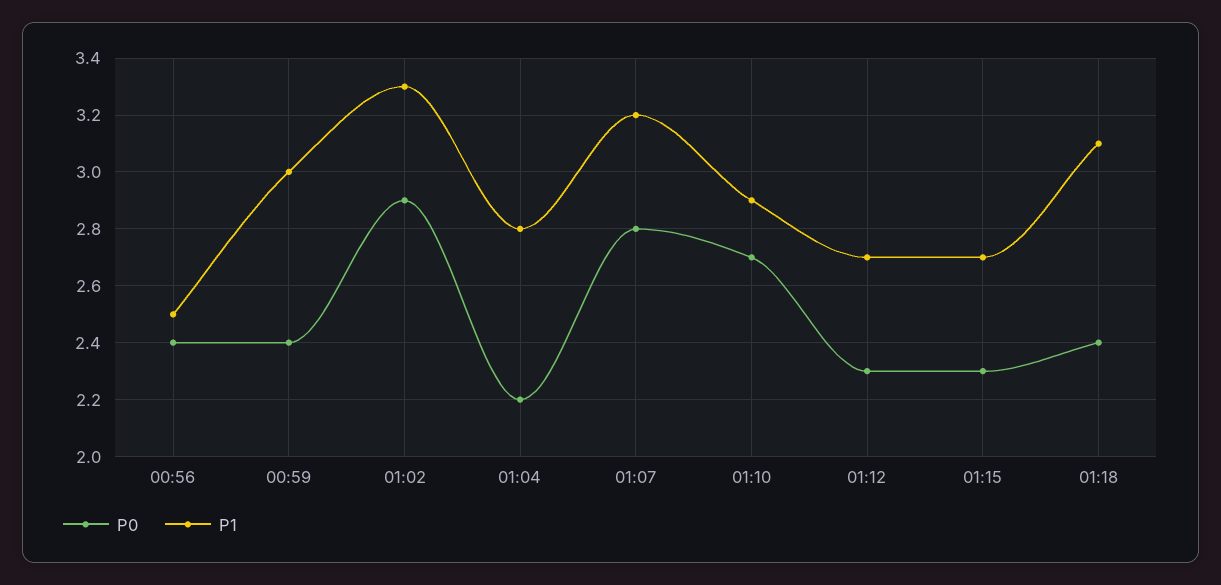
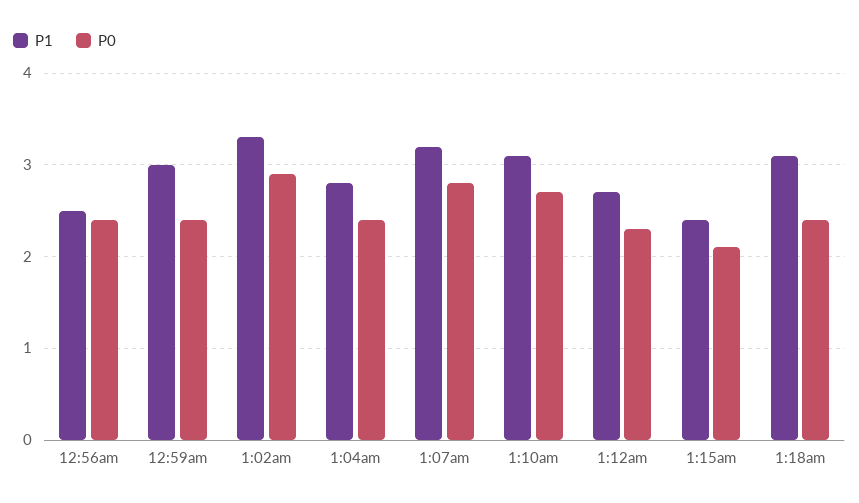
  {
    "P0": {
      "00:56": 2.4,
      "00:59": 2.4,
      "01:02": 2.9,
-     "01:04": 2.2,
+     "01:04": 2.4,
      "01:07": 2.8,
      "01:10": 2.7,
      "01:12": 2.3,
-     "01:15": 2.3,
+     "01:15": 2.1,
      "01:18": 2.4
    },
    "P1": {
      "00:56": 2.5,
      "00:59": 3,
      "01:02": 3.3,
      "01:04": 2.8,
      "01:07": 3.2,
-     "01:10": 2.9,
+     "01:10": 3.1,
      "01:12": 2.7,
-     "01:15": 2.7,
+     "01:15": 2.4,
      "01:18": 3.1
    }
  }

